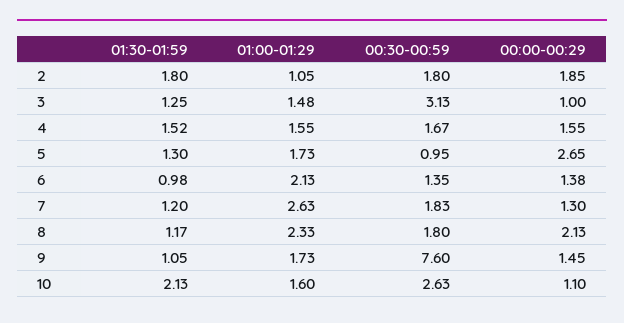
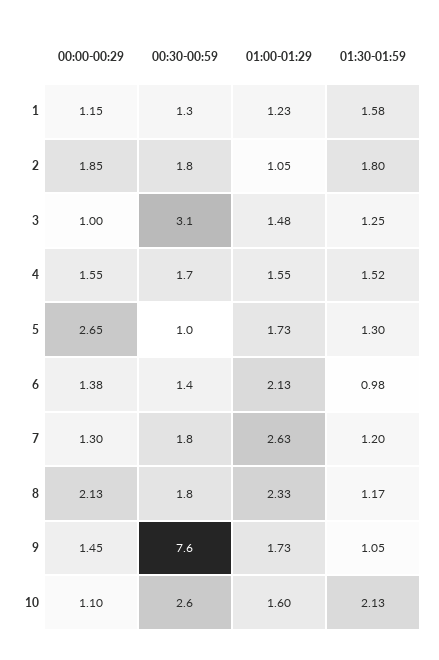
  {
    "01:30-01:59": {
      "2": 1.8,
      "3": 1.25,
      "4": 1.52,
      "5": 1.3,
      "6": 0.98,
      "7": 1.2,
      "8": 1.17,
      "9": 1.05,
-     "10": 2.13
+     "10": 2.13,
+     "1": 1.58
    },
    "01:00-01:29": {
      "2": 1.05,
      "3": 1.48,
      "4": 1.55,
      "5": 1.73,
      "6": 2.13,
      "7": 2.63,
      "8": 2.33,
      "9": 1.73,
-     "10": 1.6
+     "10": 1.6,
+     "1": 1.23
    },
    "00:30-00:59": {
      "2": 1.8,
      "3": 3.13,
      "4": 1.67,
      "5": 0.95,
      "6": 1.35,
      "7": 1.83,
      "8": 1.8,
      "9": 7.6,
-     "10": 2.63
+     "10": 2.63,
+     "1": 1.3
    },
    "00:00-00:29": {
      "2": 1.85,
      "3": 1,
      "4": 1.55,
      "5": 2.65,
      "6": 1.38,
      "7": 1.3,
      "8": 2.13,
      "9": 1.45,
-     "10": 1.1
+     "10": 1.1,
+     "1": 1.15
    }
  }

